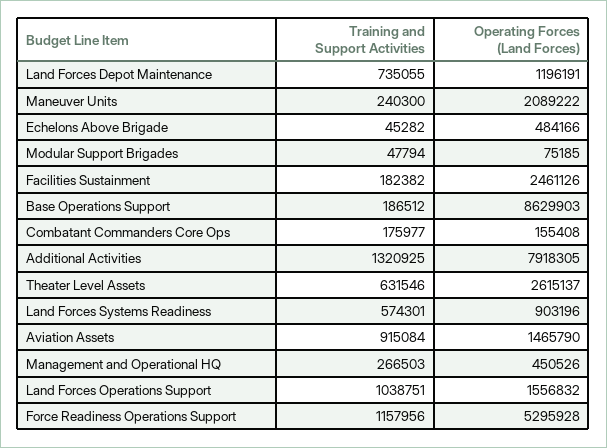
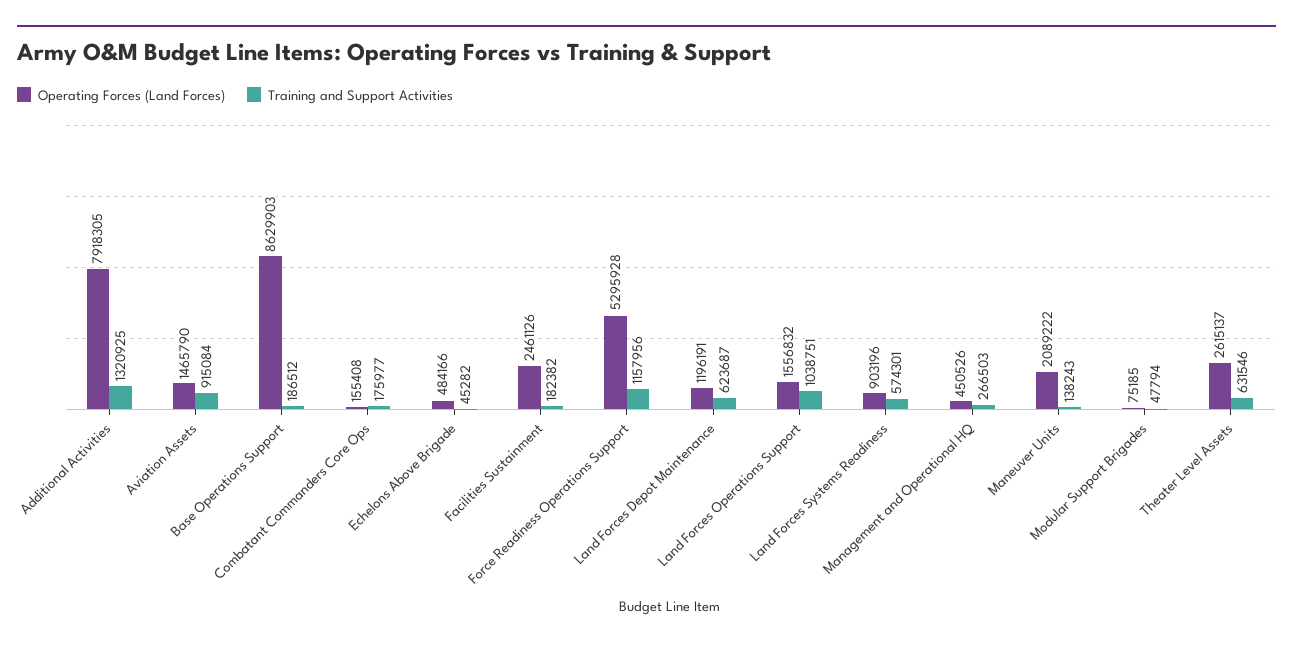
  {
    "Training and Support Activities": {
-     "Land Forces Depot Maintenance": 735055,
+     "Land Forces Depot Maintenance": 623687,
-     "Maneuver Units": 240300,
+     "Maneuver Units": 138243,
      "Echelons Above Brigade": 45282,
      "Modular Support Brigades": 47794,
      "Facilities Sustainment": 182382,
      "Base Operations Support": 186512,
      "Combatant Commanders Core Ops": 175977,
      "Additional Activities": 1320925,
      "Theater Level Assets": 631546,
      "Land Forces Systems Readiness": 574301,
      "Aviation Assets": 915084,
      "Management and Operational HQ": 266503,
      "Land Forces Operations Support": 1038751,
      "Force Readiness Operations Support": 1157956
    },
    "Operating Forces (Land Forces)": {
      "Land Forces Depot Maintenance": 1196191,
      "Maneuver Units": 2089222,
      "Echelons Above Brigade": 484166,
      "Modular Support Brigades": 75185,
      "Facilities Sustainment": 2461126,
      "Base Operations Support": 8629903,
      "Combatant Commanders Core Ops": 155408,
      "Additional Activities": 7918305,
      "Theater Level Assets": 2615137,
      "Land Forces Systems Readiness": 903196,
      "Aviation Assets": 1465790,
      "Management and Operational HQ": 450526,
      "Land Forces Operations Support": 1556832,
      "Force Readiness Operations Support": 5295928
    }
  }

